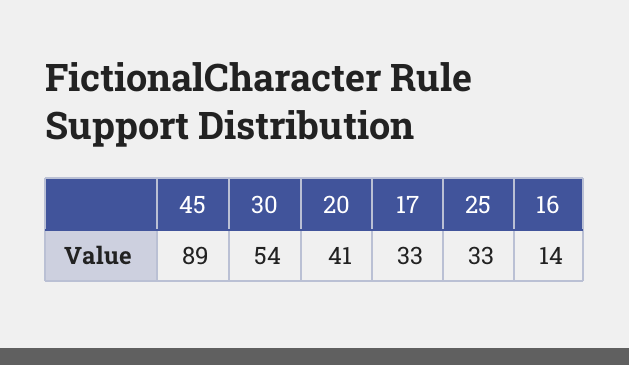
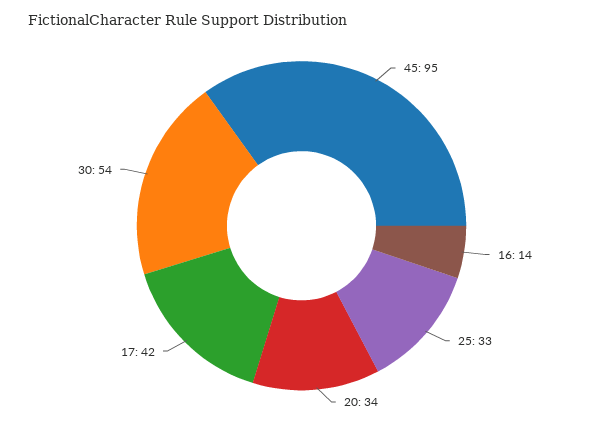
  {
-   "45": 89,
+   "45": 95,
    "30": 54,
-   "20": 41,
+   "20": 34,
-   "17": 33,
+   "17": 42,
    "25": 33,
    "16": 14
  }

